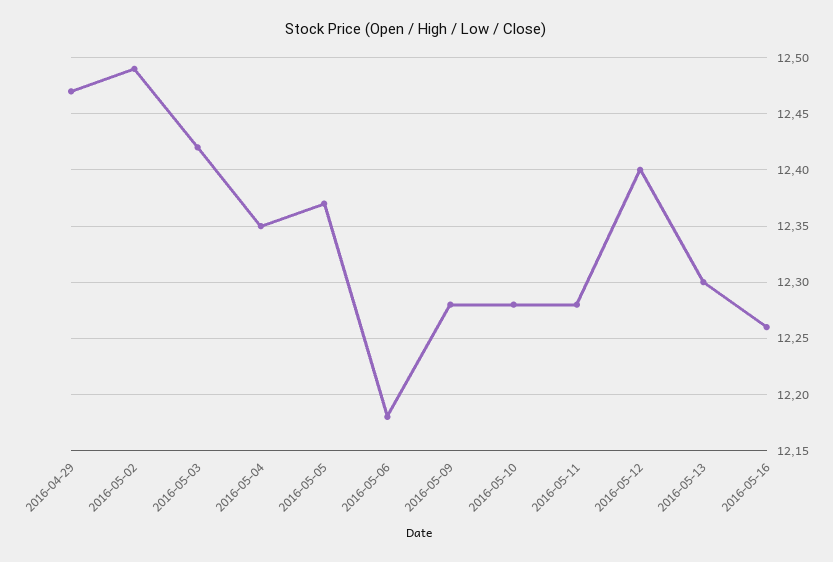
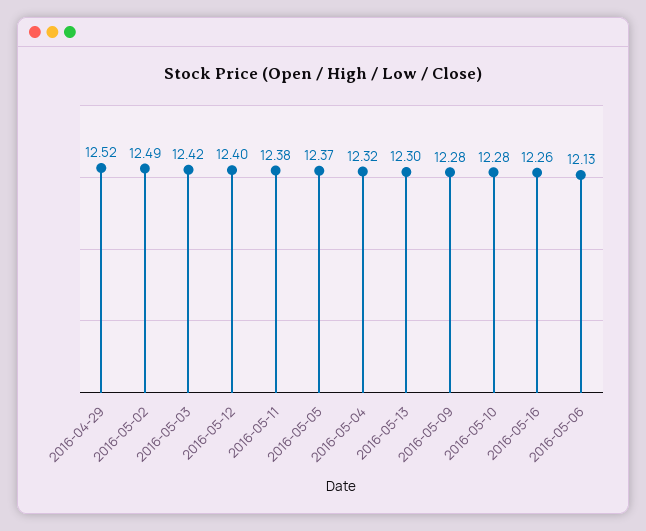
  {
-   "2016-04-29": 12.47,
+   "2016-04-29": 12.52,
    "2016-05-02": 12.49,
    "2016-05-03": 12.42,
-   "2016-05-04": 12.35,
+   "2016-05-04": 12.32,
    "2016-05-05": 12.37,
-   "2016-05-06": 12.18,
+   "2016-05-06": 12.13,
    "2016-05-09": 12.28,
    "2016-05-10": 12.28,
-   "2016-05-11": 12.28,
+   "2016-05-11": 12.38,
    "2016-05-12": 12.4,
    "2016-05-13": 12.3,
    "2016-05-16": 12.26
  }

